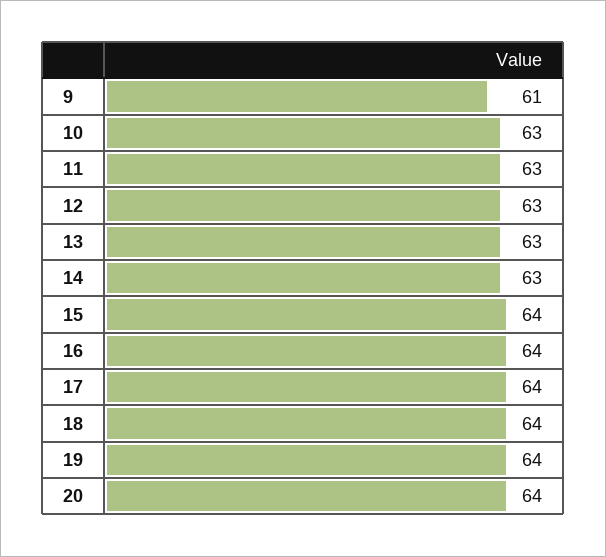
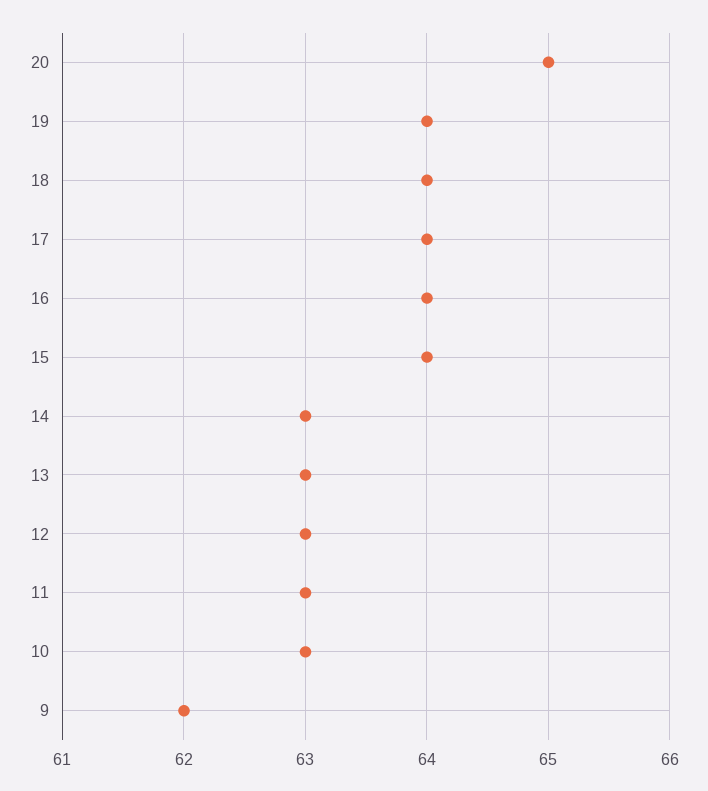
  {
-   "9": 61,
+   "9": 62,
    "10": 63,
    "11": 63,
    "12": 63,
    "13": 63,
    "14": 63,
    "15": 64,
    "16": 64,
    "17": 64,
    "18": 64,
    "19": 64,
-   "20": 64
+   "20": 65
  }

